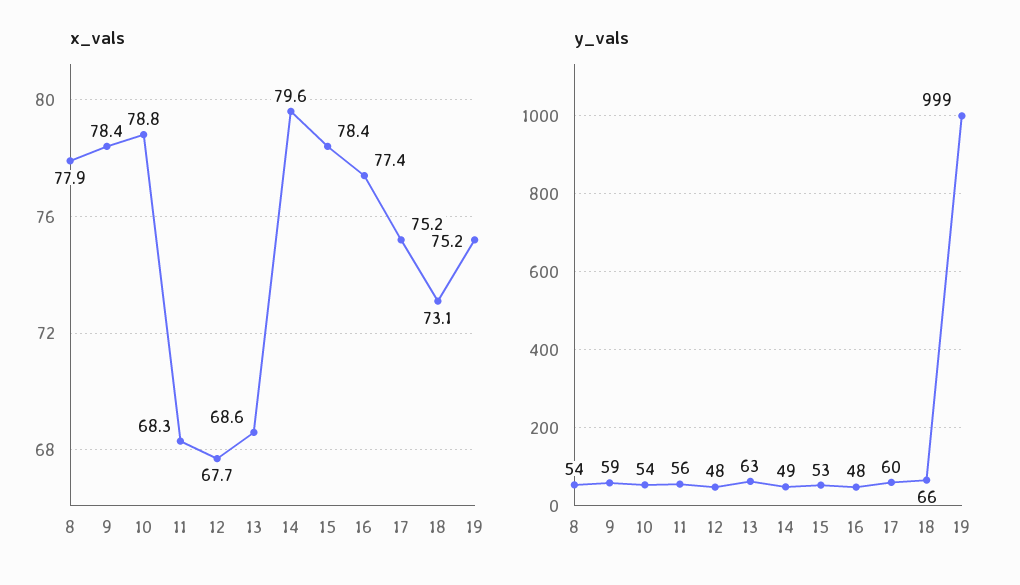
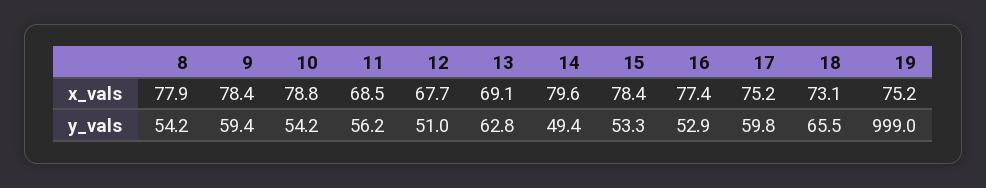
  {
    "x_vals": {
      "8": 77.9,
      "9": 78.4,
      "10": 78.8,
-     "11": 68.3,
+     "11": 68.5,
      "12": 67.7,
-     "13": 68.6,
+     "13": 69.1,
      "14": 79.6,
      "15": 78.4,
      "16": 77.4,
      "17": 75.2,
      "18": 73.1,
      "19": 75.2
    },
    "y_vals": {
      "8": 54.2,
      "9": 59.4,
      "10": 54.2,
      "11": 56.2,
-     "12": 48,
+     "12": 51,
      "13": 62.8,
      "14": 49.4,
      "15": 53.3,
-     "16": 48,
+     "16": 52.9,
      "17": 59.8,
      "18": 65.5,
      "19": 999
    }
  }

